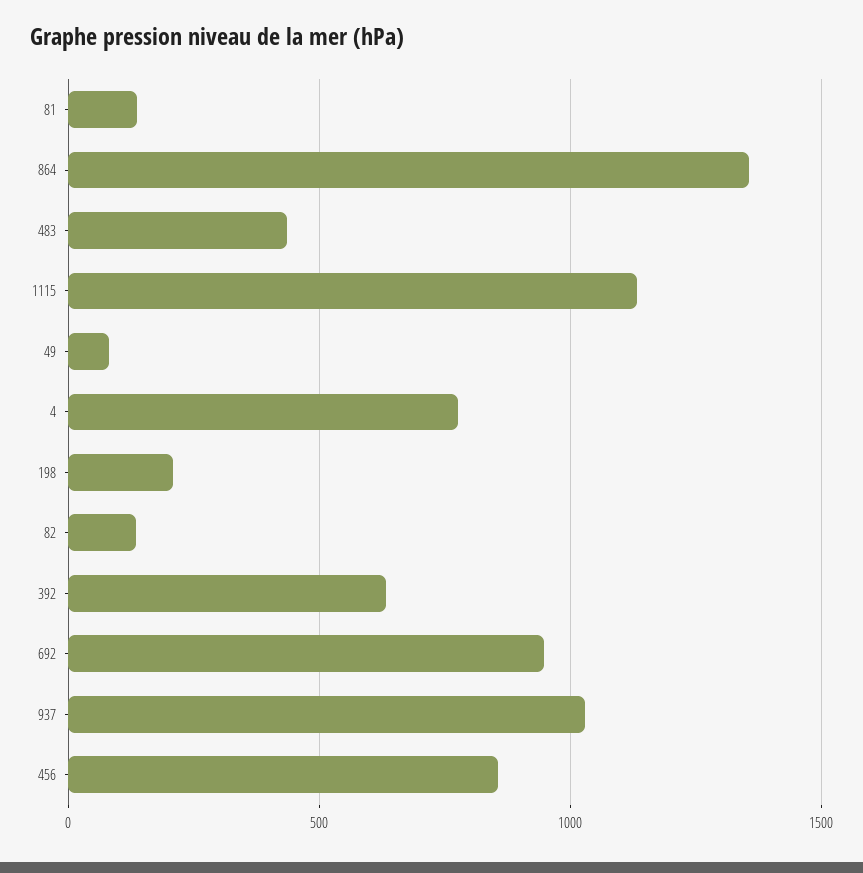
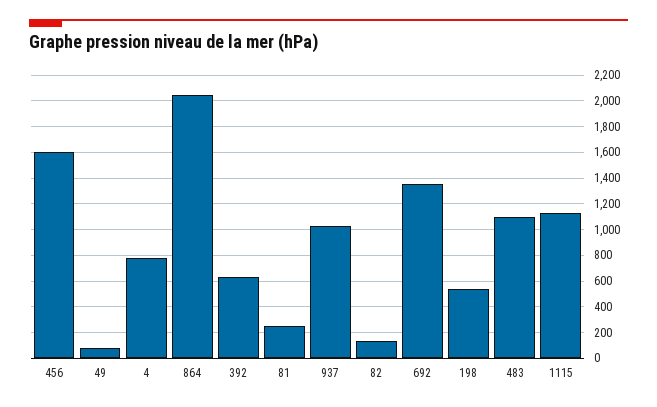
  {
-   "81": 150,
+   "81": 250,
-   "864": 1350,
+   "864": 2050,
-   "483": 450,
+   "483": 1100,
    "1115": 1150,
    "49": 100,
    "4": 800,
-   "198": 200,
+   "198": 550,
    "82": 150,
    "392": 650,
-   "692": 950,
+   "692": 1350,
    "937": 1050,
-   "456": 850
+   "456": 1600
  }

